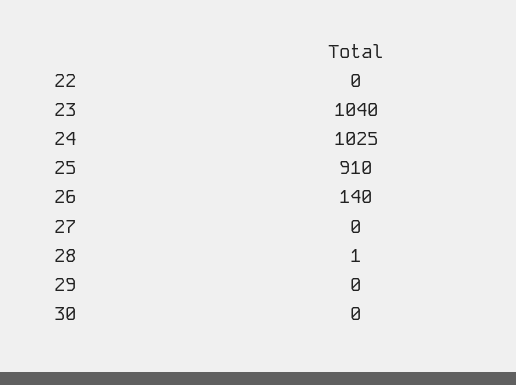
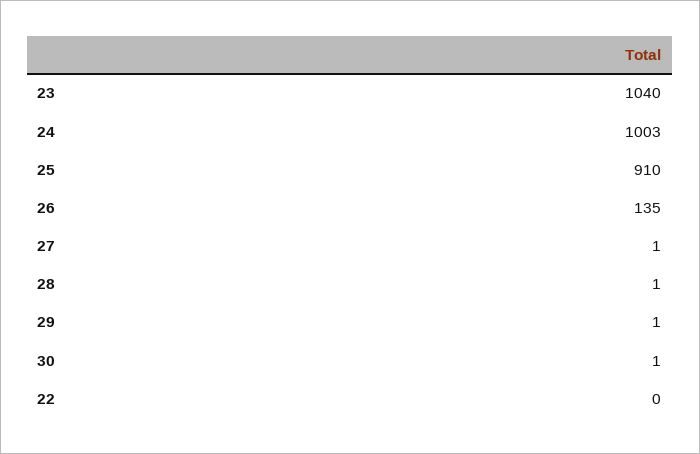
  {
    "22": 0,
    "23": 1040,
-   "24": 1025,
+   "24": 1003,
    "25": 910,
-   "26": 140,
+   "26": 135,
-   "27": 0,
+   "27": 1,
    "28": 1,
-   "29": 0,
+   "29": 1,
-   "30": 0
+   "30": 1
  }

